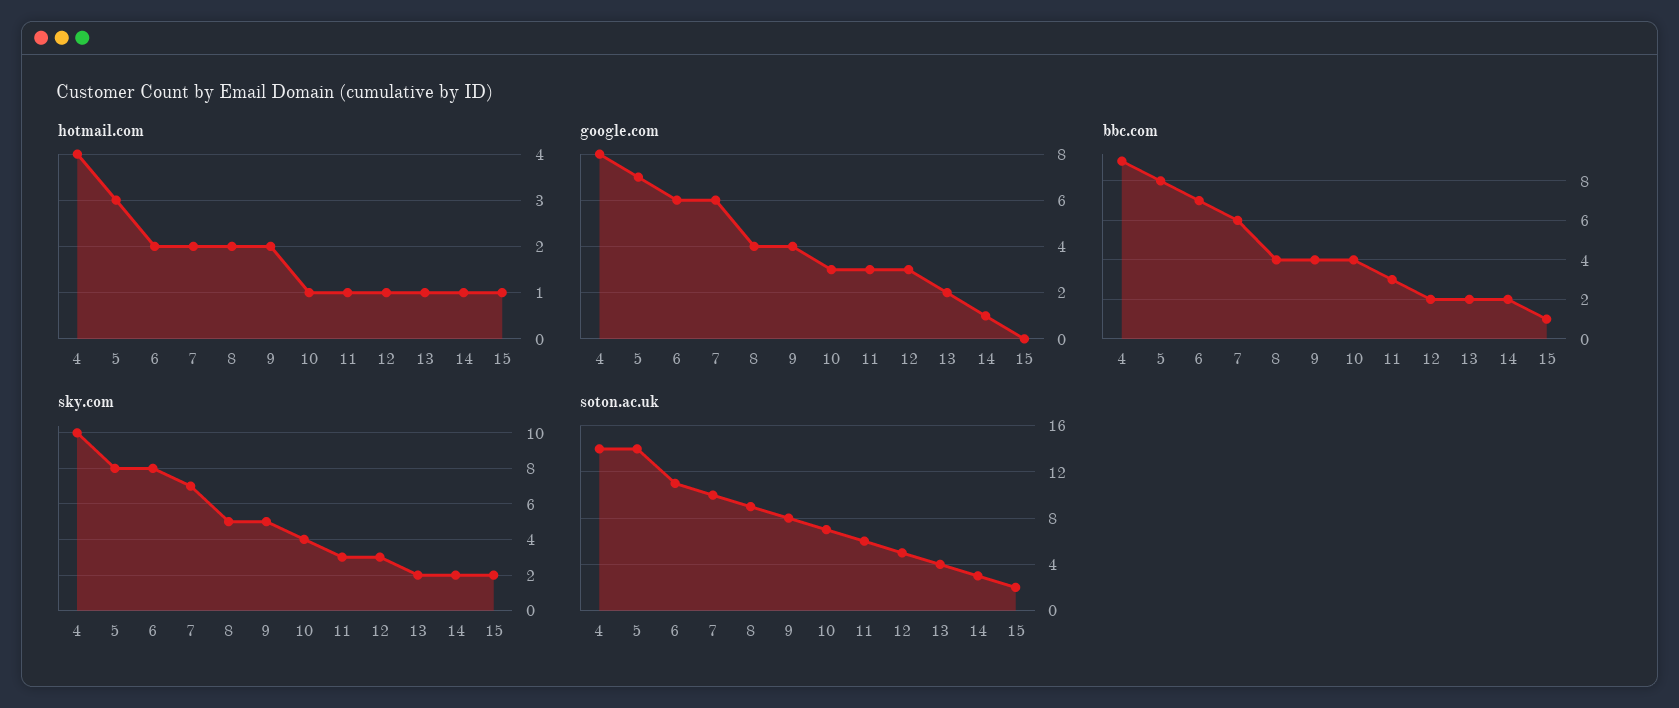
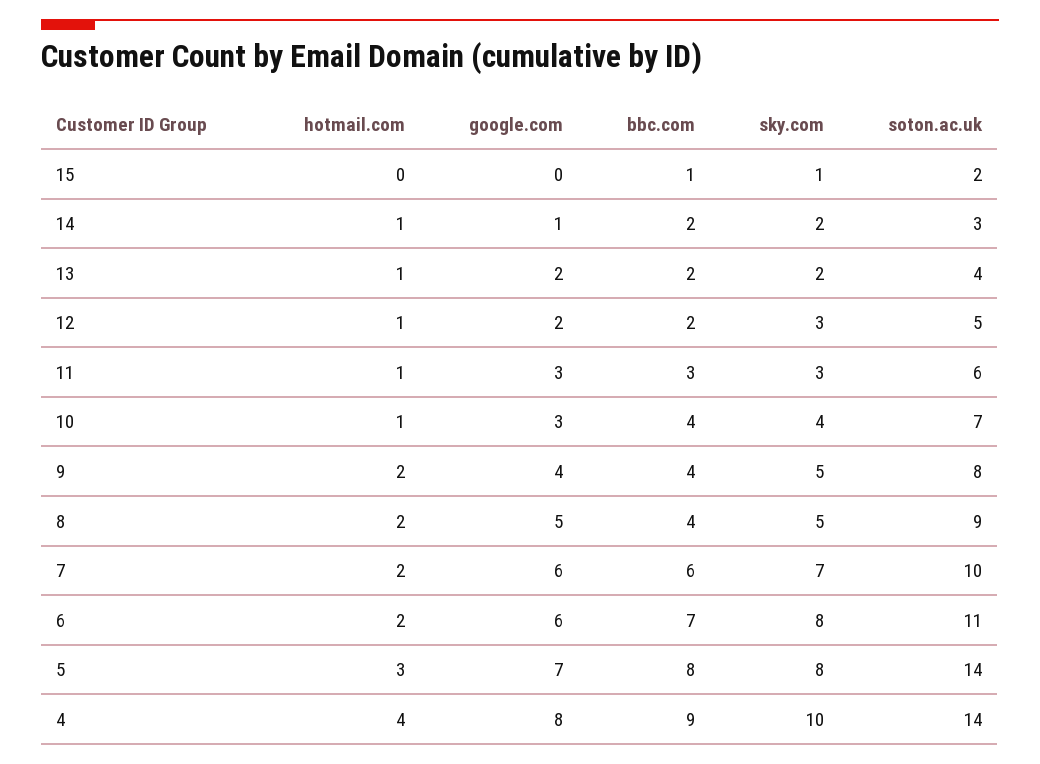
  {
    "hotmail.com": {
      "4": 4,
      "5": 3,
      "6": 2,
      "7": 2,
      "8": 2,
      "9": 2,
      "10": 1,
      "11": 1,
      "12": 1,
      "13": 1,
      "14": 1,
-     "15": 1
+     "15": 0
    },
    "google.com": {
      "4": 8,
      "5": 7,
      "6": 6,
      "7": 6,
-     "8": 4,
+     "8": 5,
      "9": 4,
      "10": 3,
      "11": 3,
-     "12": 3,
+     "12": 2,
      "13": 2,
      "14": 1,
      "15": 0
    },
    "bbc.com": {
      "4": 9,
      "5": 8,
      "6": 7,
      "7": 6,
      "8": 4,
      "9": 4,
      "10": 4,
      "11": 3,
      "12": 2,
      "13": 2,
      "14": 2,
      "15": 1
    },
    "sky.com": {
      "4": 10,
      "5": 8,
      "6": 8,
      "7": 7,
      "8": 5,
      "9": 5,
      "10": 4,
      "11": 3,
      "12": 3,
      "13": 2,
      "14": 2,
-     "15": 2
+     "15": 1
    },
    "soton.ac.uk": {
      "4": 14,
      "5": 14,
      "6": 11,
      "7": 10,
      "8": 9,
      "9": 8,
      "10": 7,
      "11": 6,
      "12": 5,
      "13": 4,
      "14": 3,
      "15": 2
    }
  }

